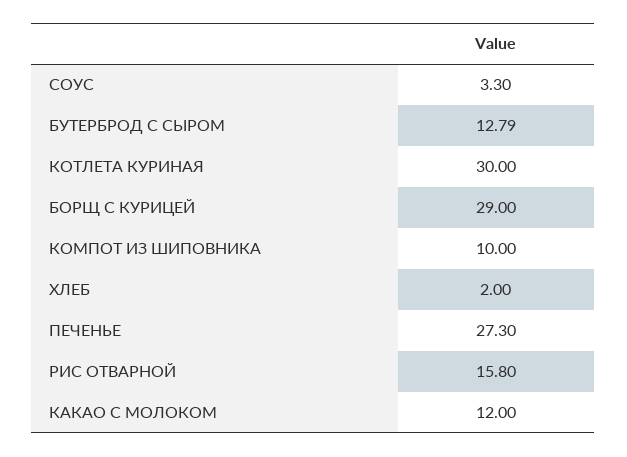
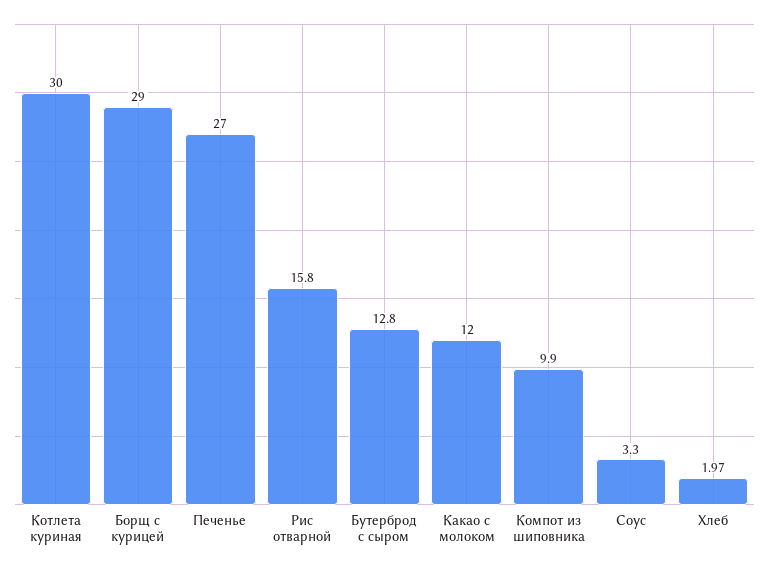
  {
    "СОУС": 3.3,
-   "БУТЕРБРОД С СЫРОМ": 12.79,
+   "БУТЕРБРОД С СЫРОМ": 12.8,
    "КОТЛЕТА КУРИНАЯ": 30,
    "БОРЩ С КУРИЦЕЙ": 29,
-   "КОМПОТ ИЗ ШИПОВНИКА": 10,
+   "КОМПОТ ИЗ ШИПОВНИКА": 9.9,
-   "ХЛЕБ": 2,
+   "ХЛЕБ": 1.97,
-   "ПЕЧЕНЬЕ": 27.3,
+   "ПЕЧЕНЬЕ": 27,
    "РИС ОТВАРНОЙ": 15.8,
    "КАКАО С МОЛОКОМ": 12
  }

